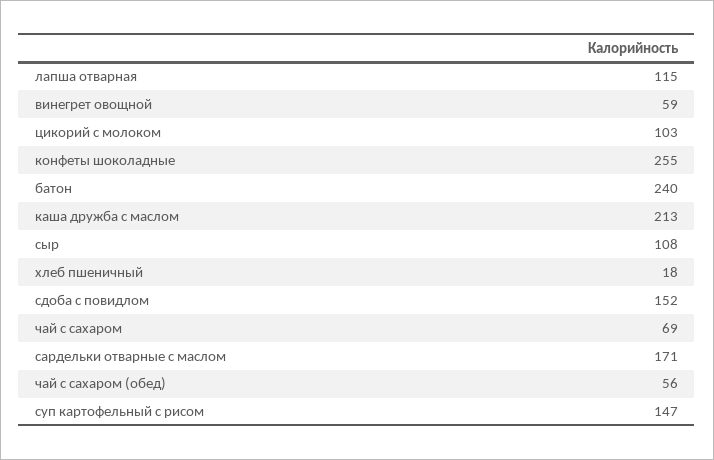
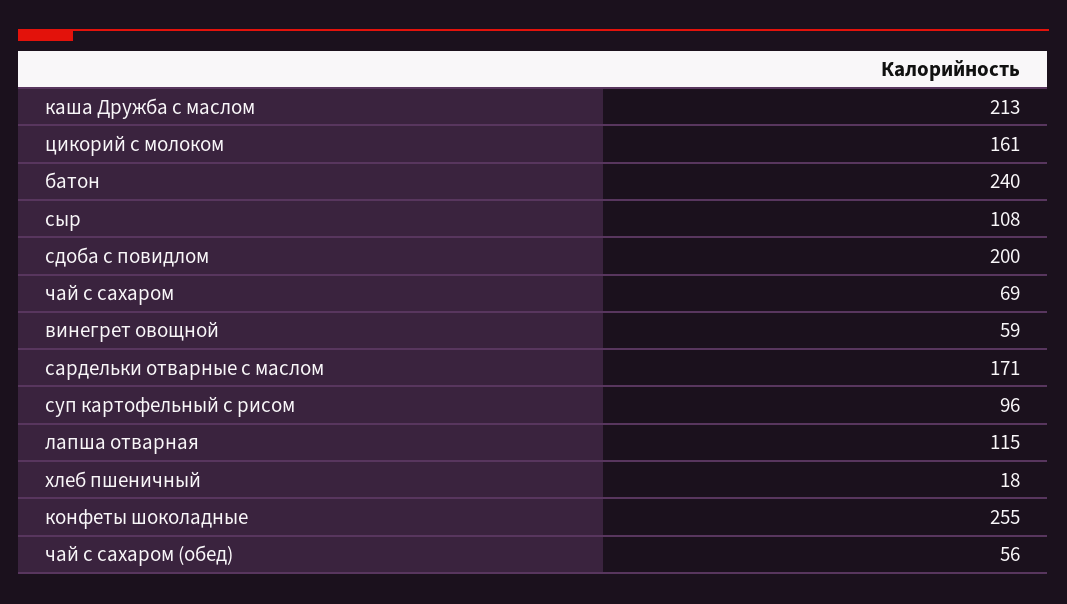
  {
    "лапша отварная": 115,
    "винегрет овощной": 59,
-   "цикорий с молоком": 103,
+   "цикорий с молоком": 161,
    "конфеты шоколадные": 255,
    "батон": 240,
    "каша дружба с маслом": 213,
    "сыр": 108,
    "хлеб пшеничный": 18,
-   "сдоба с повидлом": 152,
+   "сдоба с повидлом": 200,
    "чай с сахаром": 69,
    "сардельки отварные с маслом": 171,
    "чай с сахаром (обед)": 56,
-   "суп картофельный с рисом": 147
+   "суп картофельный с рисом": 96
  }

